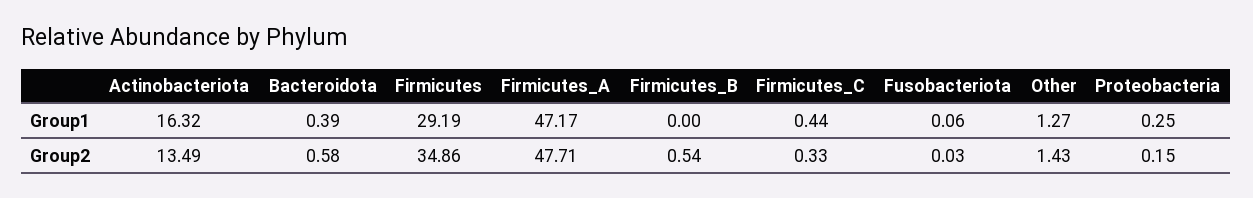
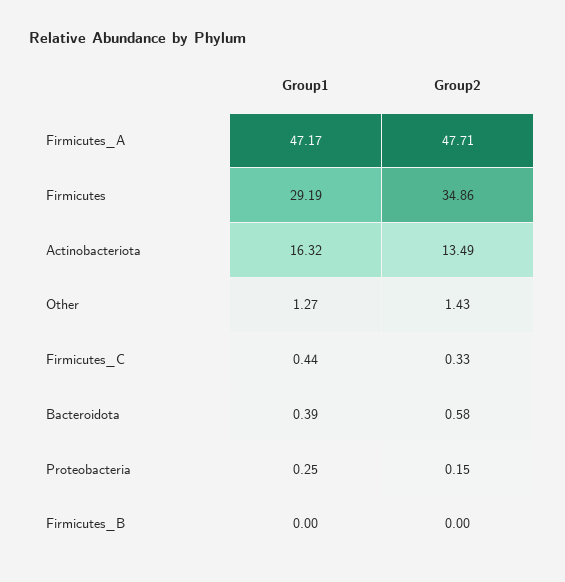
  {
    "Actinobacteriota": {
      "Group1": 16.32,
      "Group2": 13.49
    },
    "Bacteroidota": {
      "Group1": 0.39,
      "Group2": 0.58
    },
    "Firmicutes": {
      "Group1": 29.19,
      "Group2": 34.86
    },
    "Firmicutes_A": {
      "Group1": 47.17,
      "Group2": 47.71
    },
    "Firmicutes_B": {
      "Group1": 0,
-     "Group2": 0.54
+     "Group2": 0
    },
    "Firmicutes_C": {
      "Group1": 0.44,
      "Group2": 0.33
    },
-   "Fusobacteriota": {
-     "Group1": 0.06,
-     "Group2": 0.03
-   },
    "Other": {
      "Group1": 1.27,
      "Group2": 1.43
    },
    "Proteobacteria": {
      "Group1": 0.25,
      "Group2": 0.15
    }
  }

